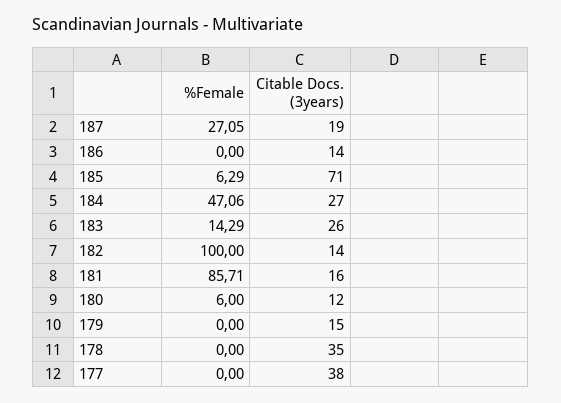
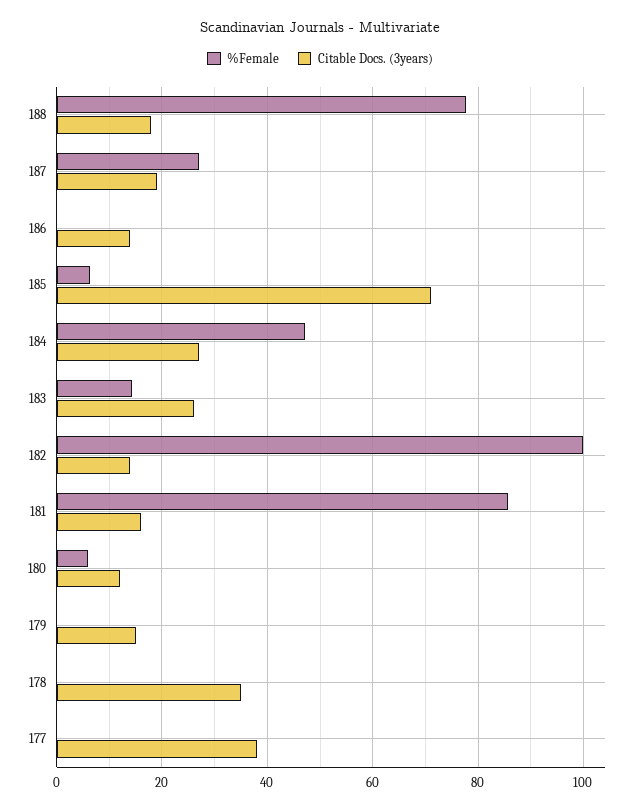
  {
    "%Female": {
      "187": 27.05,
      "186": 0,
      "185": 6.29,
      "184": 47.06,
      "183": 14.29,
      "182": 100,
      "181": 85.71,
      "180": 6,
      "179": 0,
      "178": 0,
-     "177": 0
+     "177": 0,
+     "188": 78
    },
    "Citable Docs. (3years)": {
      "187": 19,
      "186": 14,
      "185": 71,
      "184": 27,
      "183": 26,
      "182": 14,
      "181": 16,
      "180": 12,
      "179": 15,
      "178": 35,
-     "177": 38
+     "177": 38,
+     "188": 18
    }
  }

